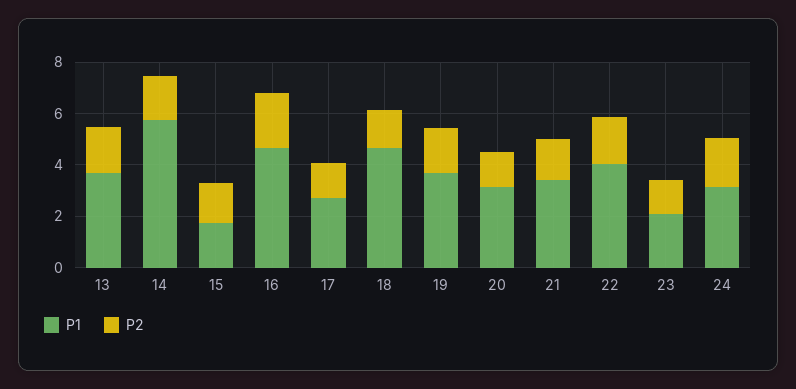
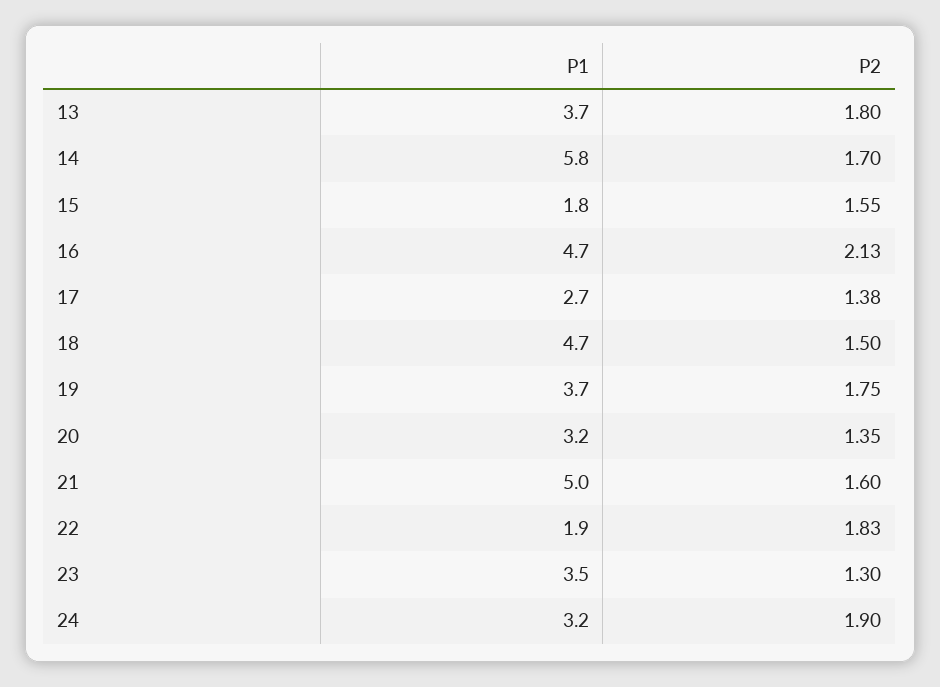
  {
    "P1": {
      "13": 3.7,
      "14": 5.8,
      "15": 1.8,
      "16": 4.7,
      "17": 2.7,
      "18": 4.7,
      "19": 3.7,
      "20": 3.2,
-     "21": 3.5,
+     "21": 5,
-     "22": 4,
+     "22": 1.9,
-     "23": 2,
+     "23": 3.5,
      "24": 3.2
    },
    "P2": {
      "13": 1.8,
      "14": 1.7,
      "15": 1.55,
      "16": 2.13,
      "17": 1.38,
      "18": 1.5,
      "19": 1.75,
      "20": 1.35,
      "21": 1.6,
      "22": 1.83,
      "23": 1.3,
      "24": 1.9
    }
  }

